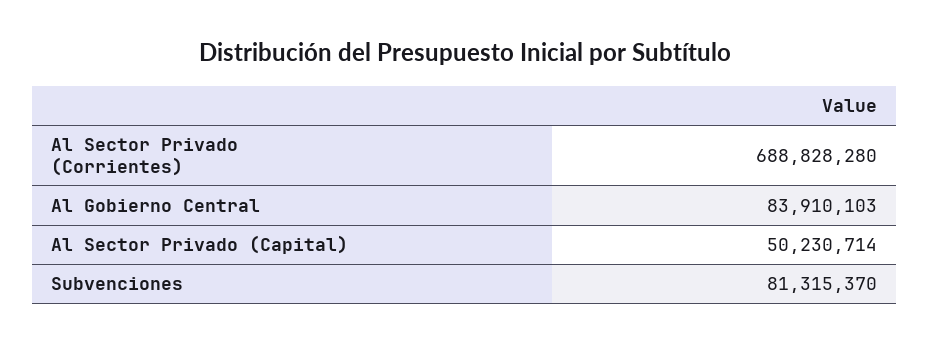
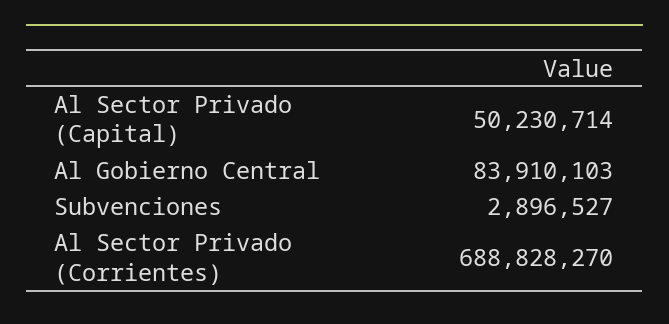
  {
-   "Al Sector Privado (Corrientes)": 688828280,
+   "Al Sector Privado (Corrientes)": 688828270,
    "Al Gobierno Central": 83910103,
    "Al Sector Privado (Capital)": 50230714,
-   "Subvenciones": 81315370
+   "Subvenciones": 2896527
  }

